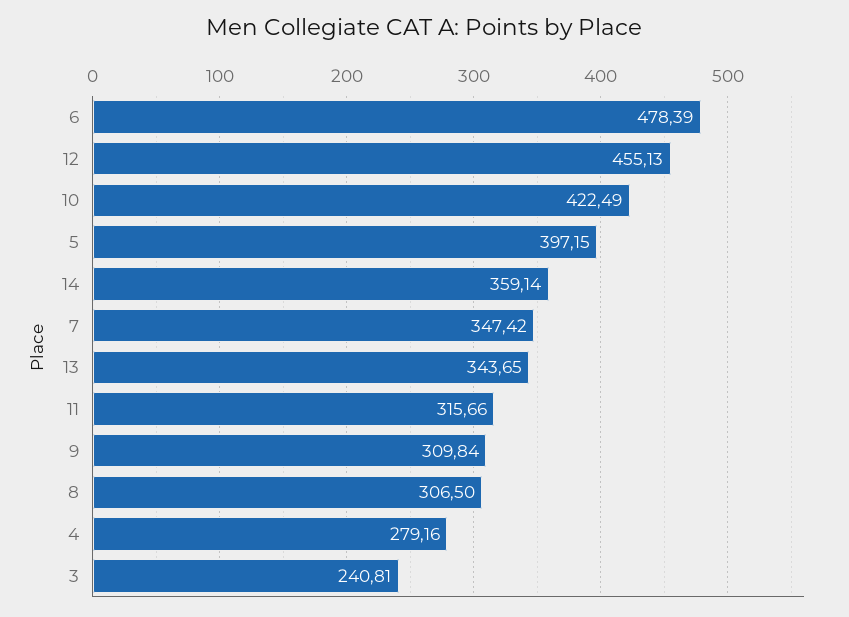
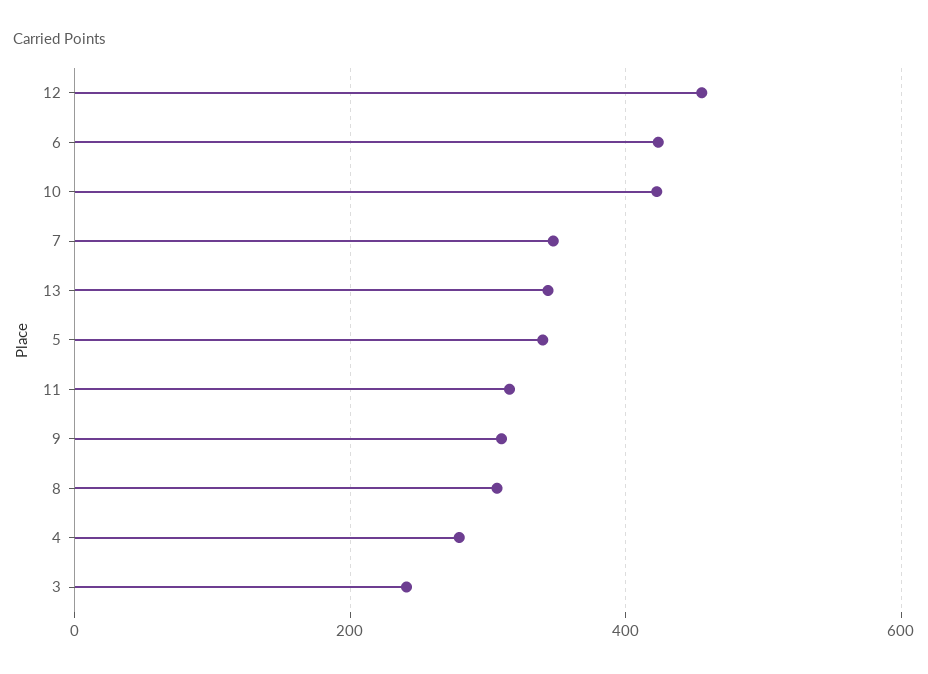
  {
-   "6": 478.39,
+   "6": 420,
    "12": 455.13,
    "10": 422.49,
-   "5": 397.15,
+   "5": 340,
-   "14": 359.14,
    "7": 347.42,
    "13": 343.65,
    "11": 315.66,
    "9": 309.84,
    "8": 306.5,
    "4": 279.16,
    "3": 240.81
  }

